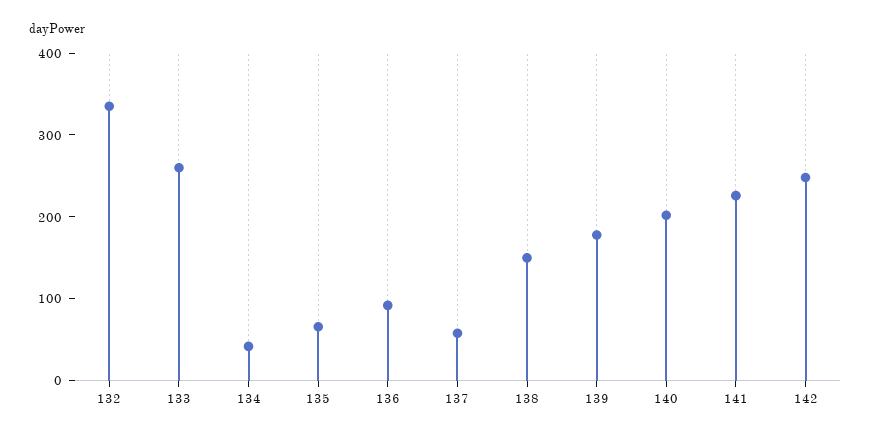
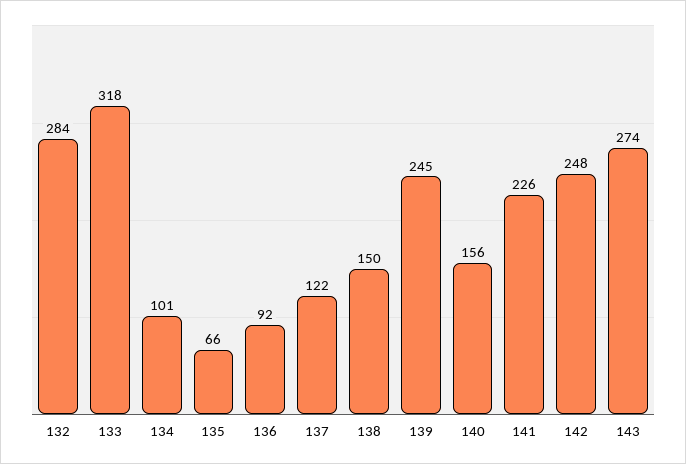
  {
-   "132": 340,
+   "132": 284,
-   "133": 260,
+   "133": 318,
-   "134": 40,
+   "134": 101,
    "135": 66,
    "136": 92,
-   "137": 60,
+   "137": 122,
    "138": 150,
-   "139": 180,
+   "139": 245,
-   "140": 200,
+   "140": 156,
    "141": 226,
-   "142": 248
+   "142": 248,
+   "143": 274
  }

